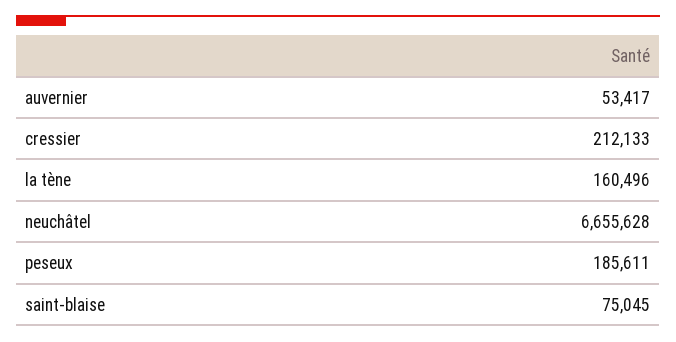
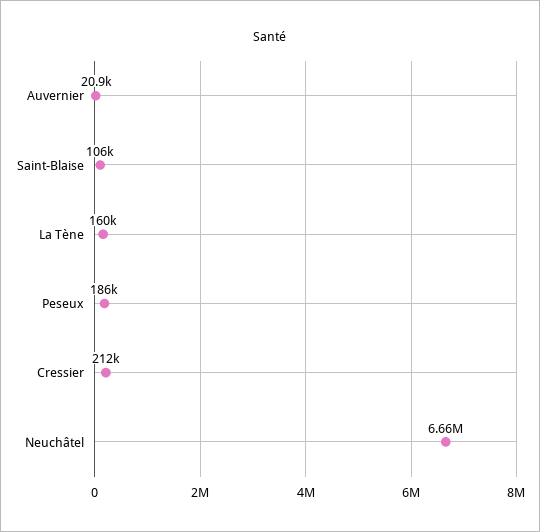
  {
-   "auvernier": 53417,
+   "auvernier": 20900,
    "cressier": 212133,
    "la tène": 160496,
    "neuchâtel": 6655628,
    "peseux": 185611,
-   "saint-blaise": 75045
+   "saint-blaise": 106000
  }

